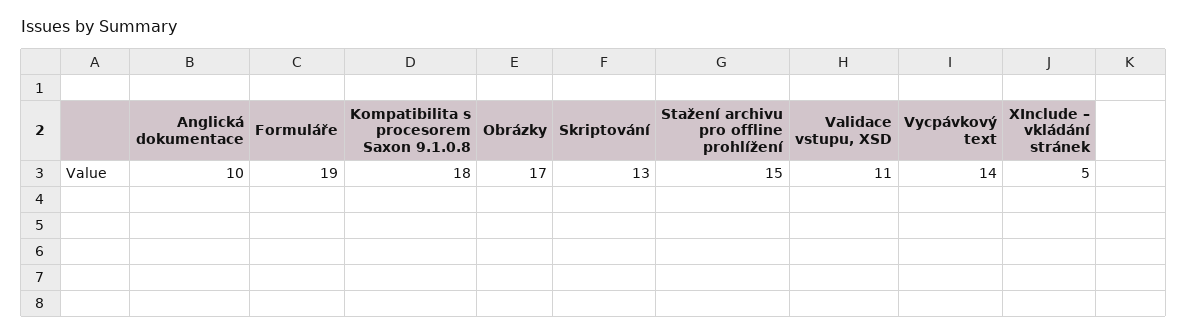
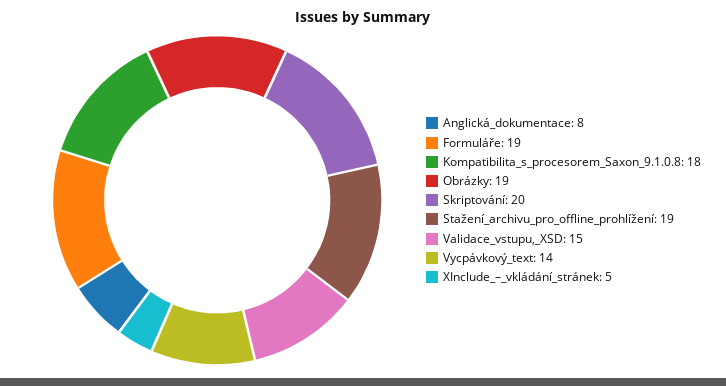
  {
-   "Anglická dokumentace": 10,
+   "Anglická dokumentace": 8,
    "Formuláře": 19,
    "Kompatibilita s procesorem Saxon 9.1.0.8": 18,
-   "Obrázky": 17,
+   "Obrázky": 19,
-   "Skriptování": 13,
+   "Skriptování": 20,
-   "Stažení archivu pro offline prohlížení": 15,
+   "Stažení archivu pro offline prohlížení": 19,
-   "Validace vstupu, XSD": 11,
+   "Validace vstupu, XSD": 15,
    "Vycpávkový text": 14,
    "XInclude – vkládání stránek": 5
  }

